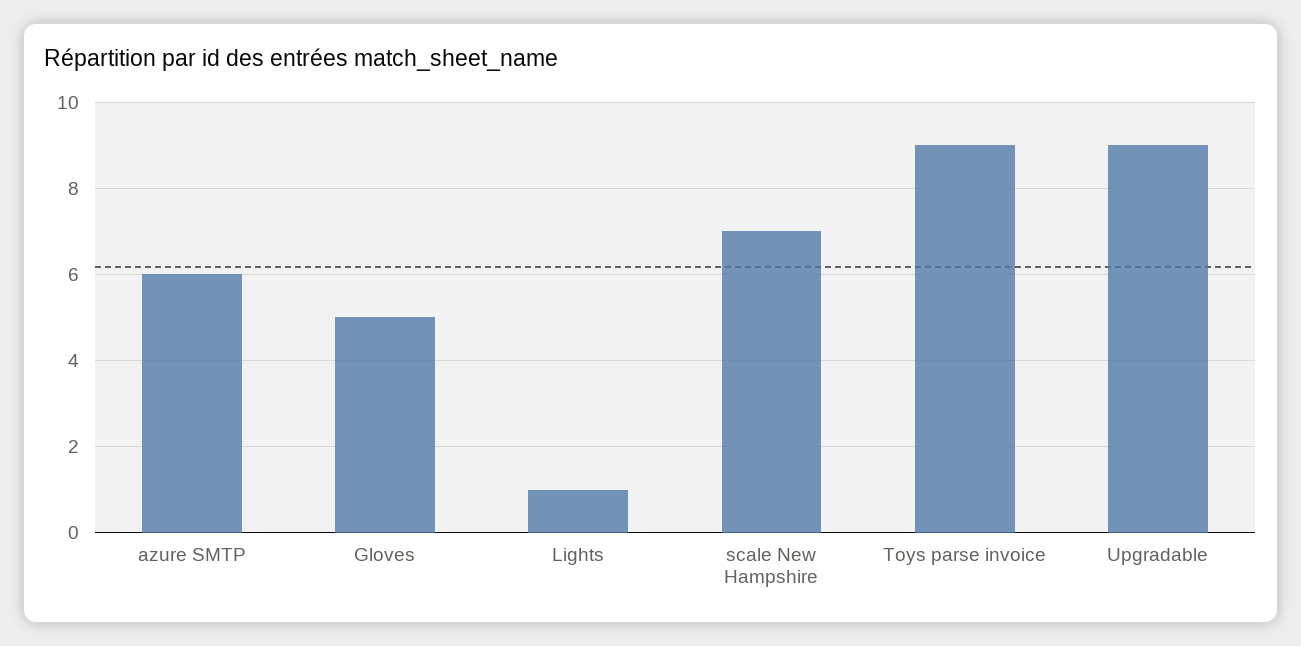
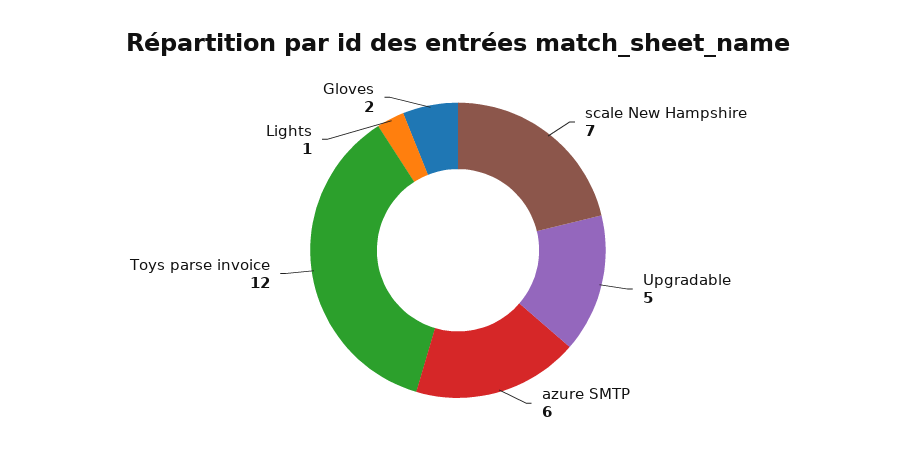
  {
    "azure SMTP": 6,
-   "Gloves": 5,
+   "Gloves": 2,
    "Lights": 1,
    "scale New Hampshire": 7,
-   "Toys parse invoice": 9,
+   "Toys parse invoice": 12,
-   "Upgradable": 9
+   "Upgradable": 5
  }

